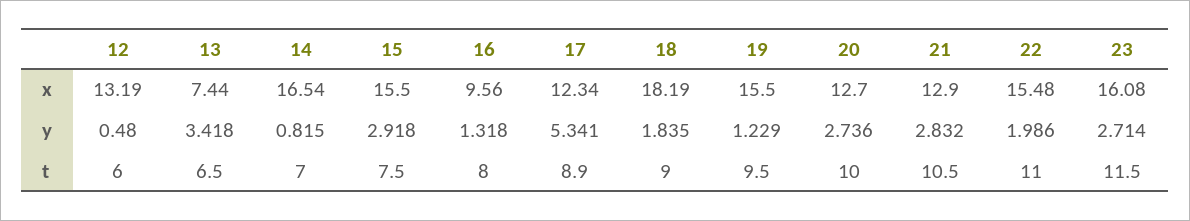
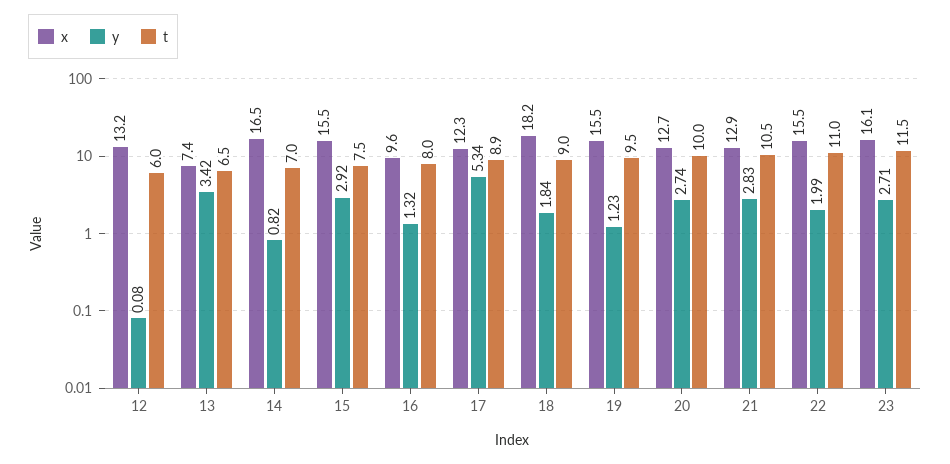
  {
    "x": {
      "12": 13.19,
      "13": 7.44,
      "14": 16.54,
      "15": 15.5,
      "16": 9.56,
      "17": 12.34,
      "18": 18.19,
      "19": 15.5,
      "20": 12.7,
      "21": 12.9,
      "22": 15.48,
      "23": 16.08
    },
    "y": {
-     "12": 0.48,
+     "12": 0.08,
      "13": 3.418,
      "14": 0.815,
      "15": 2.918,
      "16": 1.318,
      "17": 5.341,
      "18": 1.835,
      "19": 1.229,
      "20": 2.736,
      "21": 2.832,
      "22": 1.986,
      "23": 2.714
    },
    "t": {
      "12": 6,
      "13": 6.5,
      "14": 7,
      "15": 7.5,
      "16": 8,
      "17": 8.9,
      "18": 9,
      "19": 9.5,
      "20": 10,
      "21": 10.5,
      "22": 11,
      "23": 11.5
    }
  }

